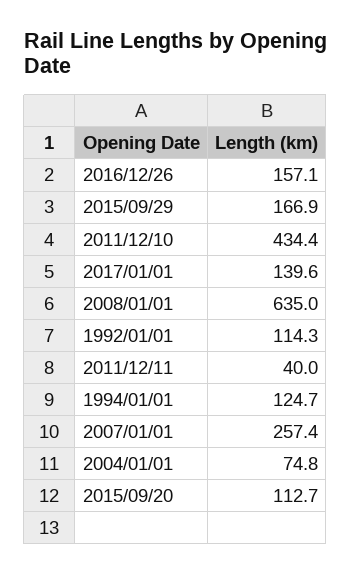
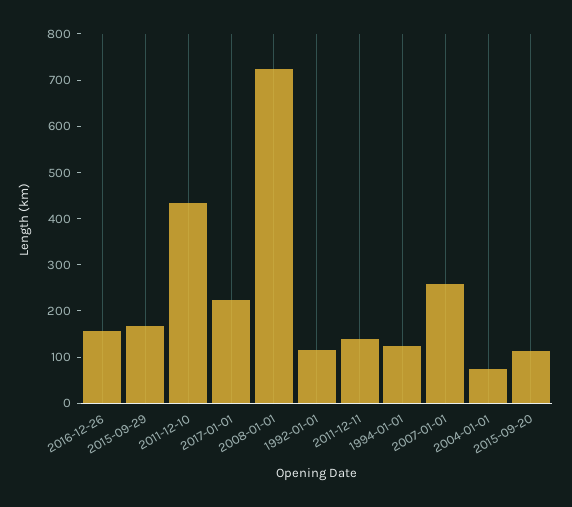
  {
    "2016/12/26": 157.1,
    "2015/09/29": 166.9,
    "2011/12/10": 434.4,
-   "2017/01/01": 139.6,
+   "2017/01/01": 220,
-   "2008/01/01": 635,
+   "2008/01/01": 720,
    "1992/01/01": 114.3,
-   "2011/12/11": 40,
+   "2011/12/11": 140,
    "1994/01/01": 124.7,
    "2007/01/01": 257.4,
    "2004/01/01": 74.8,
    "2015/09/20": 112.7
  }

